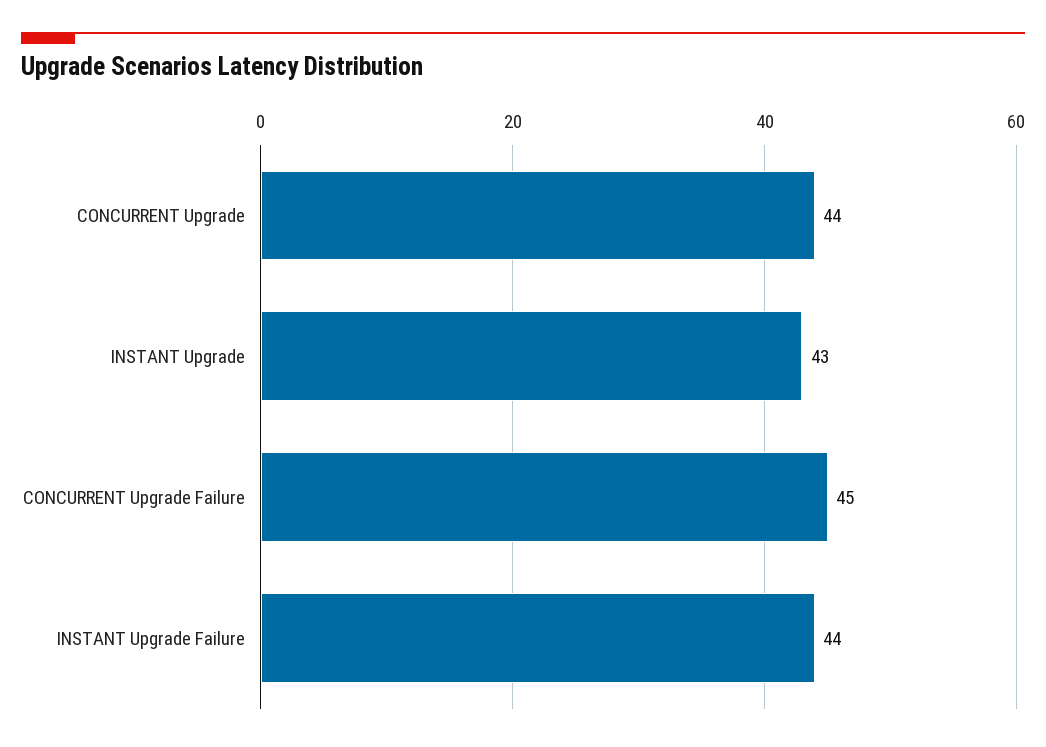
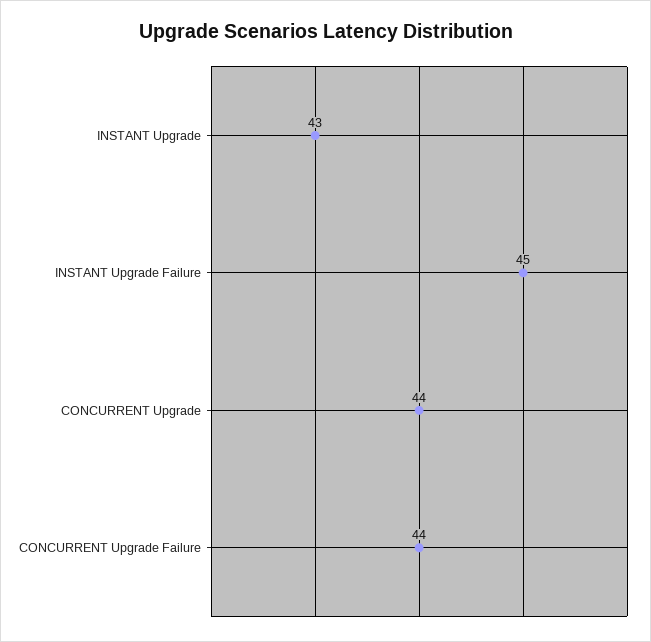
  {
    "CONCURRENT Upgrade": 44,
    "INSTANT Upgrade": 43,
-   "CONCURRENT Upgrade Failure": 45,
+   "CONCURRENT Upgrade Failure": 44,
-   "INSTANT Upgrade Failure": 44
+   "INSTANT Upgrade Failure": 45
  }

